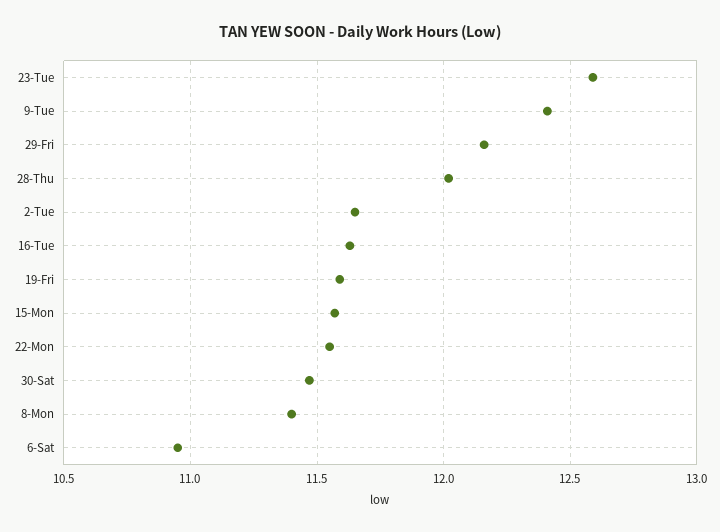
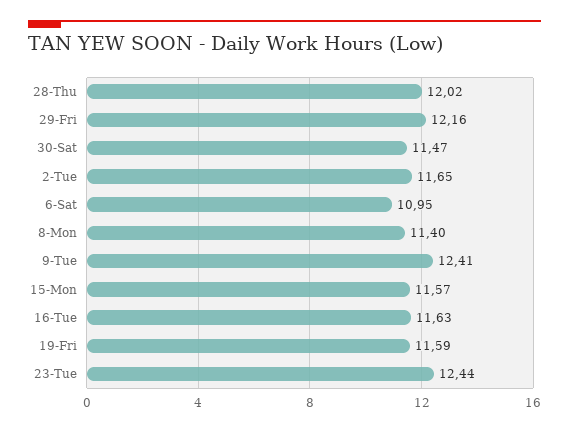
  {
-   "23-Tue": 12.6,
+   "23-Tue": 12.44,
    "9-Tue": 12.41,
    "29-Fri": 12.16,
    "28-Thu": 12.02,
    "2-Tue": 11.65,
    "16-Tue": 11.63,
    "19-Fri": 11.59,
    "15-Mon": 11.57,
-   "22-Mon": 11.55,
    "30-Sat": 11.47,
    "8-Mon": 11.4,
    "6-Sat": 10.95
  }

